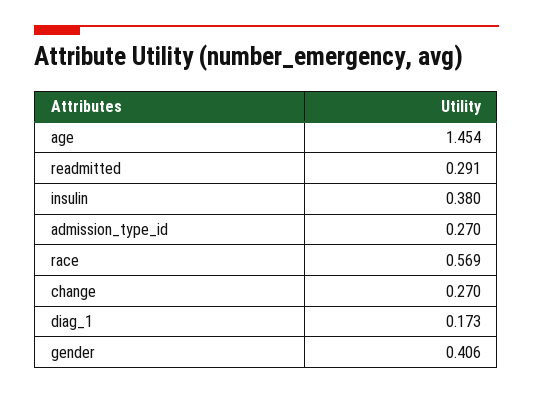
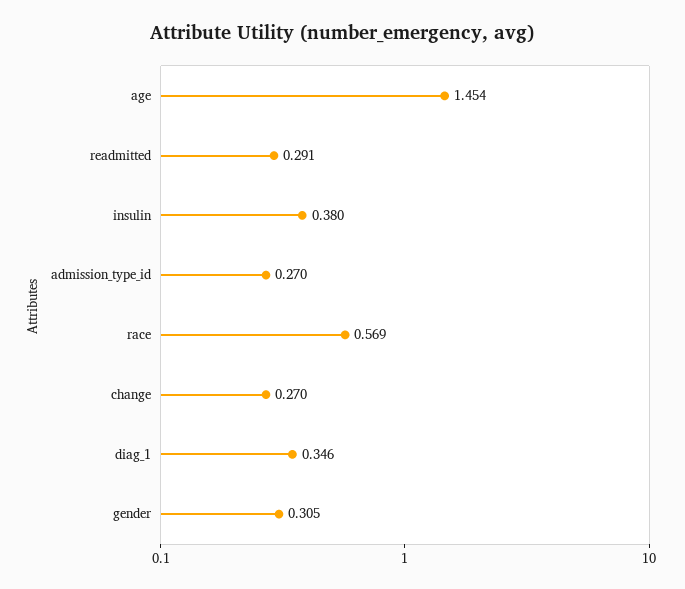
  {
    "age": 1.454,
    "readmitted": 0.291,
    "insulin": 0.38,
    "admission_type_id": 0.27,
    "race": 0.569,
    "change": 0.27,
-   "diag_1": 0.173,
+   "diag_1": 0.346,
-   "gender": 0.406
+   "gender": 0.305
  }

